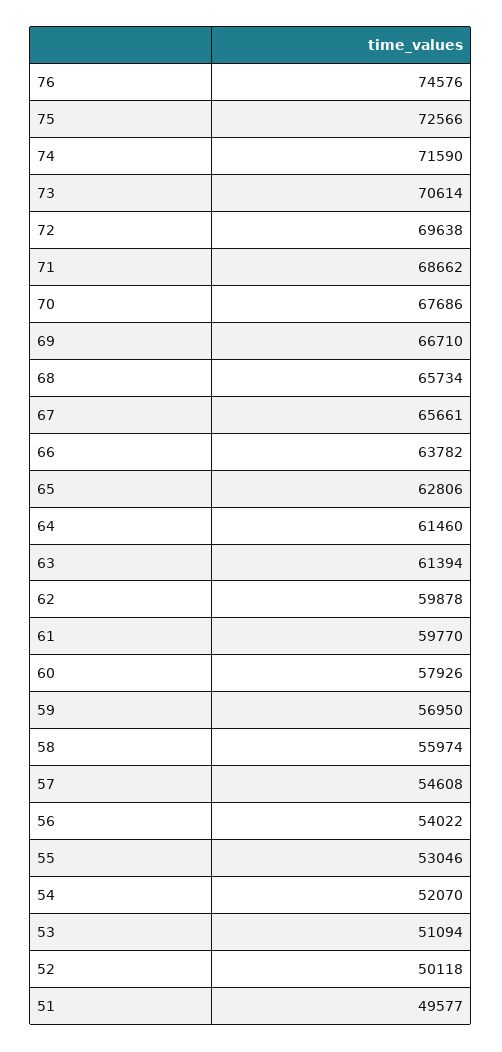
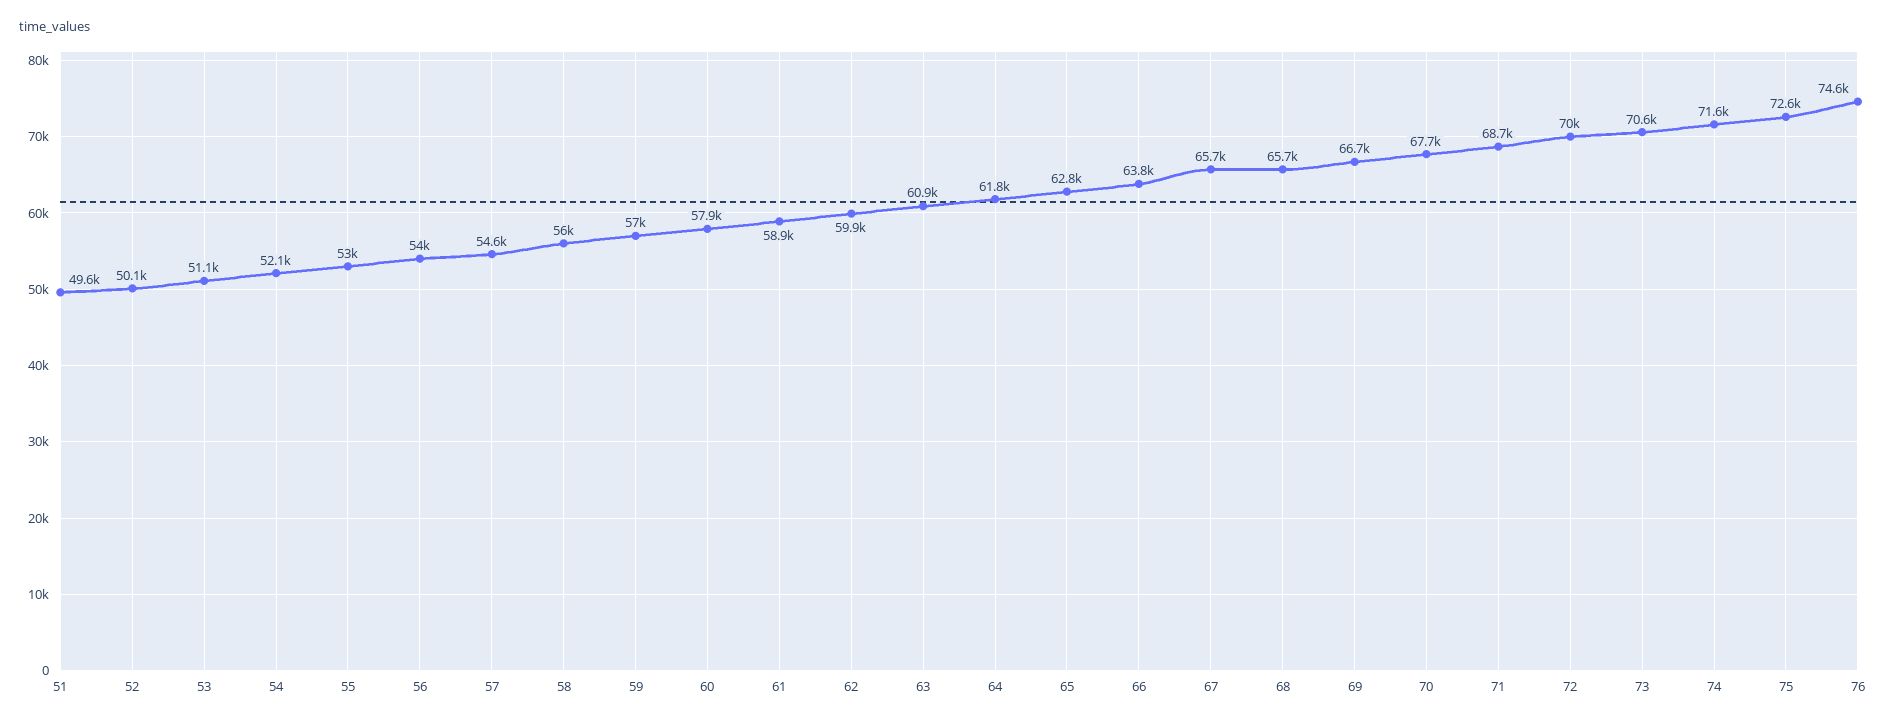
  {
    "76": 74576,
    "75": 72566,
    "74": 71590,
    "73": 70614,
-   "72": 69638,
+   "72": 70000,
    "71": 68662,
    "70": 67686,
    "69": 66710,
    "68": 65734,
    "67": 65661,
    "66": 63782,
    "65": 62806,
-   "64": 61460,
+   "64": 61800,
-   "63": 61394,
+   "63": 60900,
    "62": 59878,
-   "61": 59770,
+   "61": 58900,
    "60": 57926,
    "59": 56950,
    "58": 55974,
    "57": 54608,
    "56": 54022,
    "55": 53046,
    "54": 52070,
    "53": 51094,
    "52": 50118,
    "51": 49577
  }

